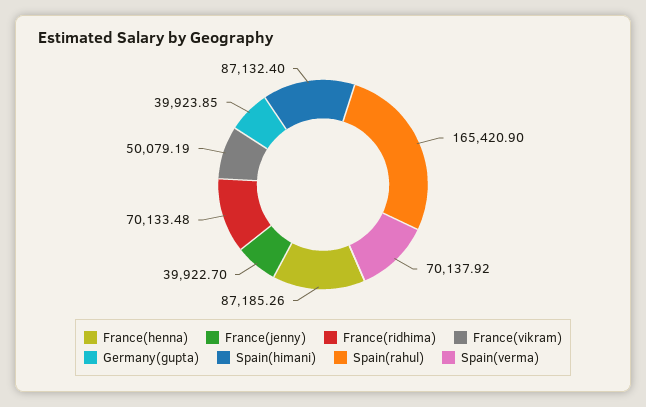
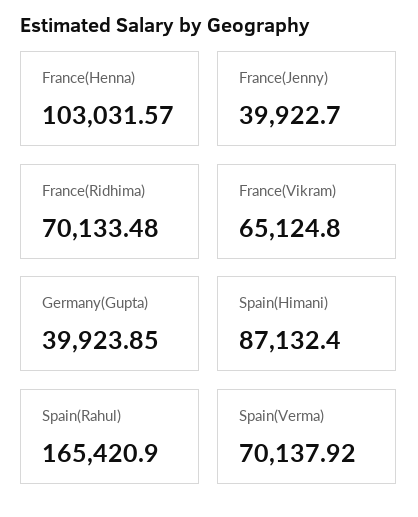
  {
-   "France(henna)": 87185.26,
+   "France(henna)": 103031.57,
    "France(jenny)": 39922.7,
    "France(ridhima)": 70133.48,
-   "France(vikram)": 50079.19,
+   "France(vikram)": 65124.8,
    "Germany(gupta)": 39923.85,
    "Spain(himani)": 87132.4,
    "Spain(rahul)": 165420.9,
    "Spain(verma)": 70137.92
  }

